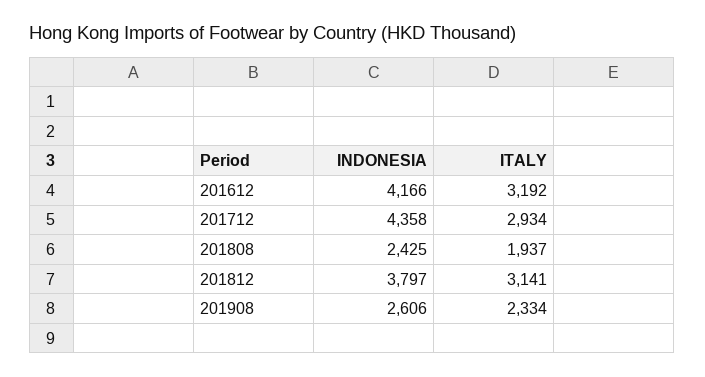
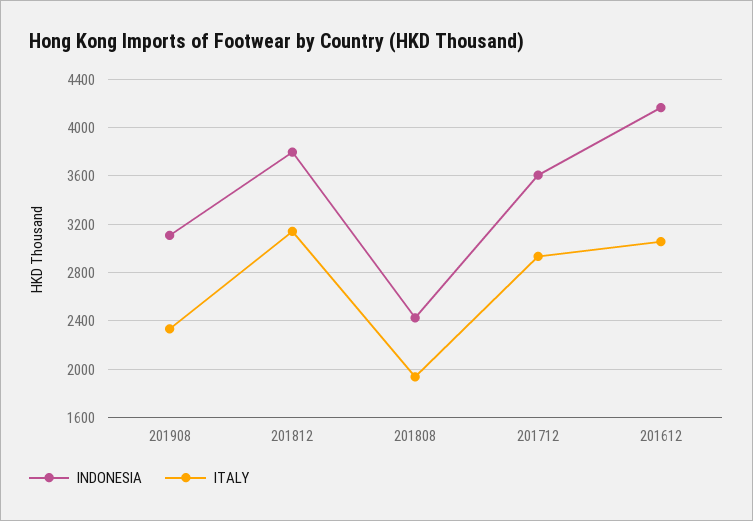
  {
    "INDONESIA": {
      "201612": 4166,
-     "201712": 4358,
+     "201712": 3600,
      "201808": 2425,
      "201812": 3797,
-     "201908": 2606
+     "201908": 3100
    },
    "ITALY": {
-     "201612": 3192,
+     "201612": 3050,
      "201712": 2934,
      "201808": 1937,
      "201812": 3141,
      "201908": 2334
    }
  }

